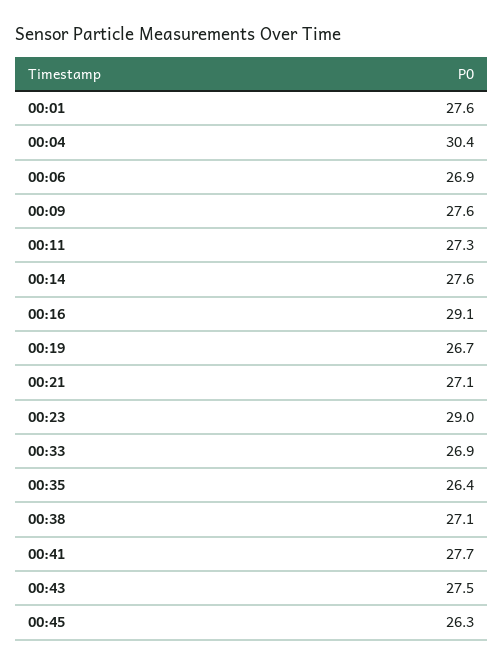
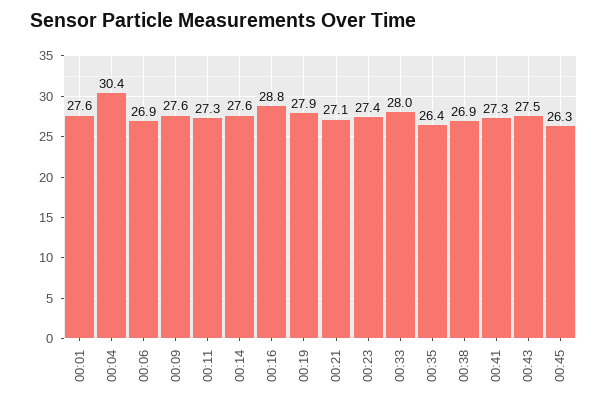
  {
    "00:01": 27.6,
    "00:04": 30.4,
    "00:06": 26.9,
    "00:09": 27.6,
    "00:11": 27.3,
    "00:14": 27.6,
-   "00:16": 29.1,
+   "00:16": 28.8,
-   "00:19": 26.7,
+   "00:19": 27.9,
    "00:21": 27.1,
-   "00:23": 29,
+   "00:23": 27.4,
-   "00:33": 26.9,
+   "00:33": 28,
    "00:35": 26.4,
-   "00:38": 27.1,
+   "00:38": 26.9,
-   "00:41": 27.7,
+   "00:41": 27.3,
    "00:43": 27.5,
    "00:45": 26.3
  }

